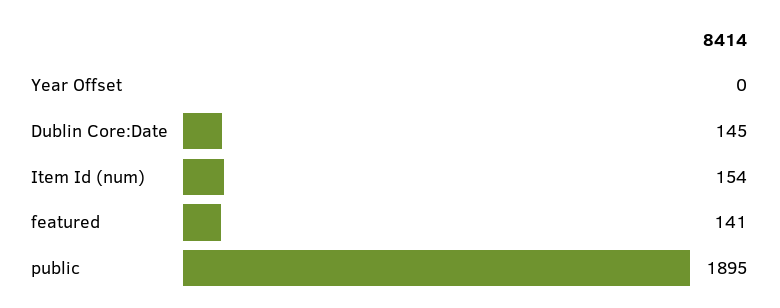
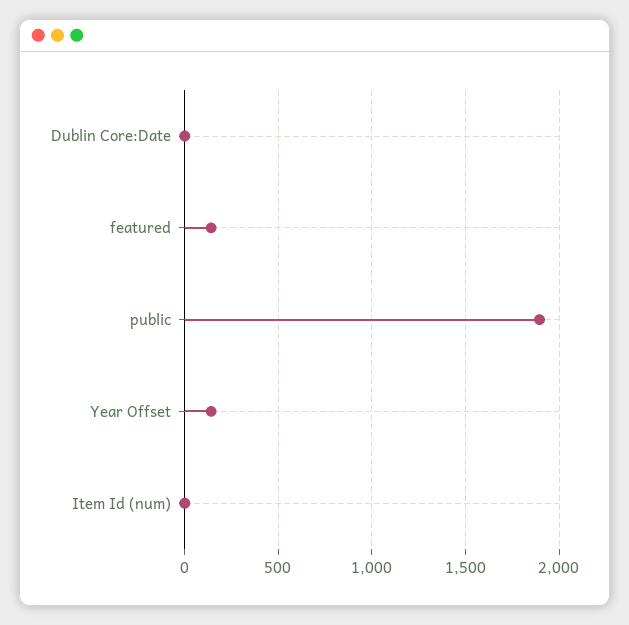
  {
-   "Year Offset": 0,
+   "Year Offset": 150,
-   "Dublin Core:Date": 145,
+   "Dublin Core:Date": 0,
-   "Item Id (num)": 154,
+   "Item Id (num)": 0,
    "featured": 141,
    "public": 1895
  }

